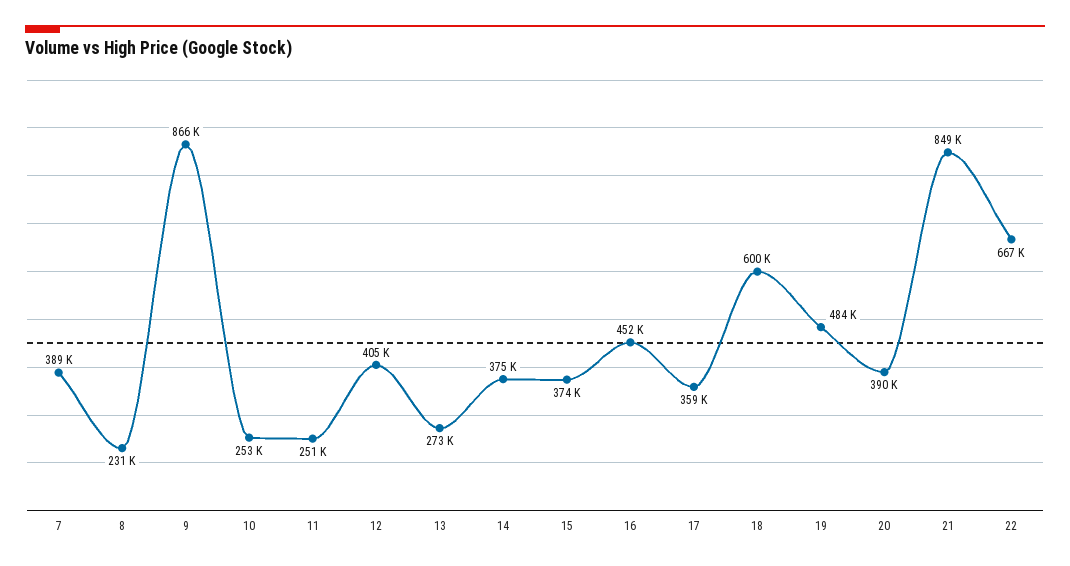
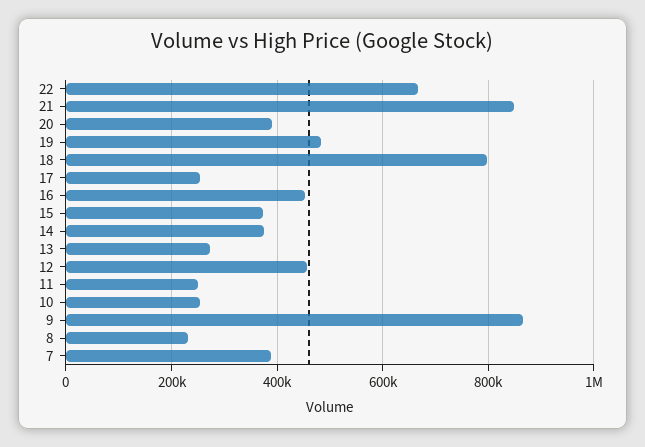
  {
    "7": 389000,
    "8": 231000,
    "9": 866000,
    "10": 253000,
    "11": 251000,
-   "12": 405000,
+   "12": 460000,
    "13": 273000,
    "14": 375000,
    "15": 374000,
    "16": 452000,
-   "17": 359000,
+   "17": 260000,
-   "18": 600000,
+   "18": 800000,
    "19": 484000,
    "20": 390000,
    "21": 849000,
    "22": 667000
  }

